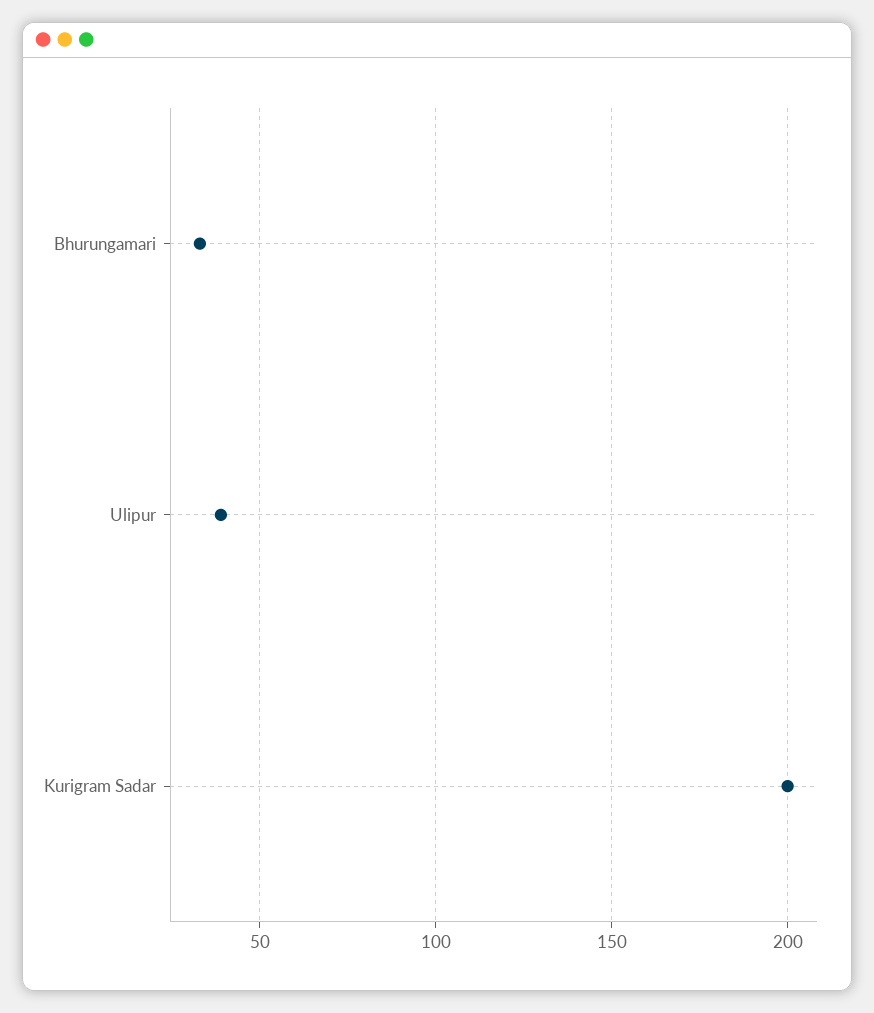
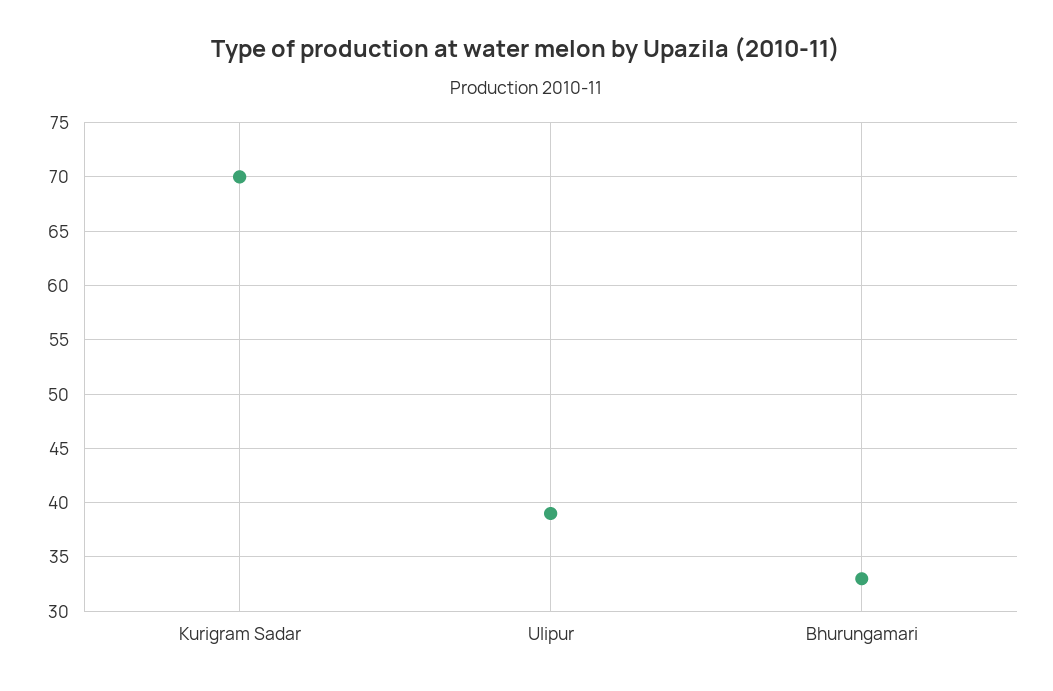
  {
    "Bhurungamari": 33,
    "Ulipur": 39,
-   "Kurigram Sadar": 200
+   "Kurigram Sadar": 70
  }

